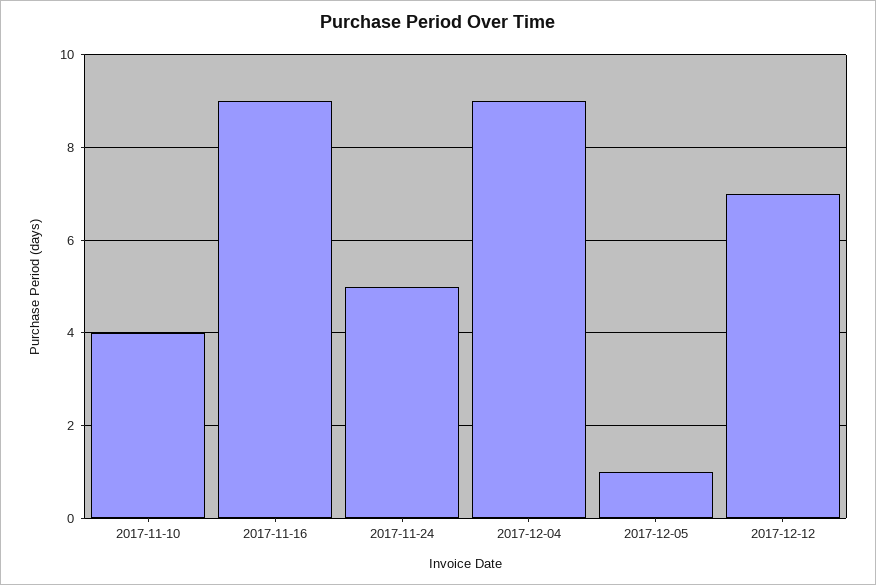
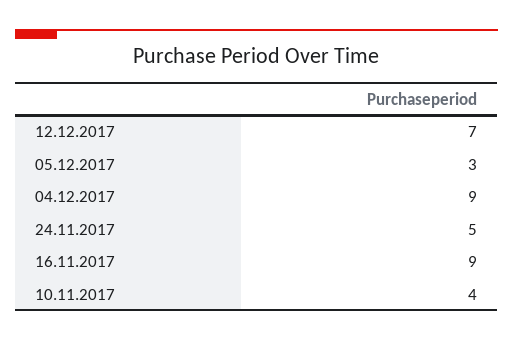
  {
    "2017-11-10": 4,
    "2017-11-16": 9,
    "2017-11-24": 5,
    "2017-12-04": 9,
-   "2017-12-05": 1,
+   "2017-12-05": 3,
    "2017-12-12": 7
  }

